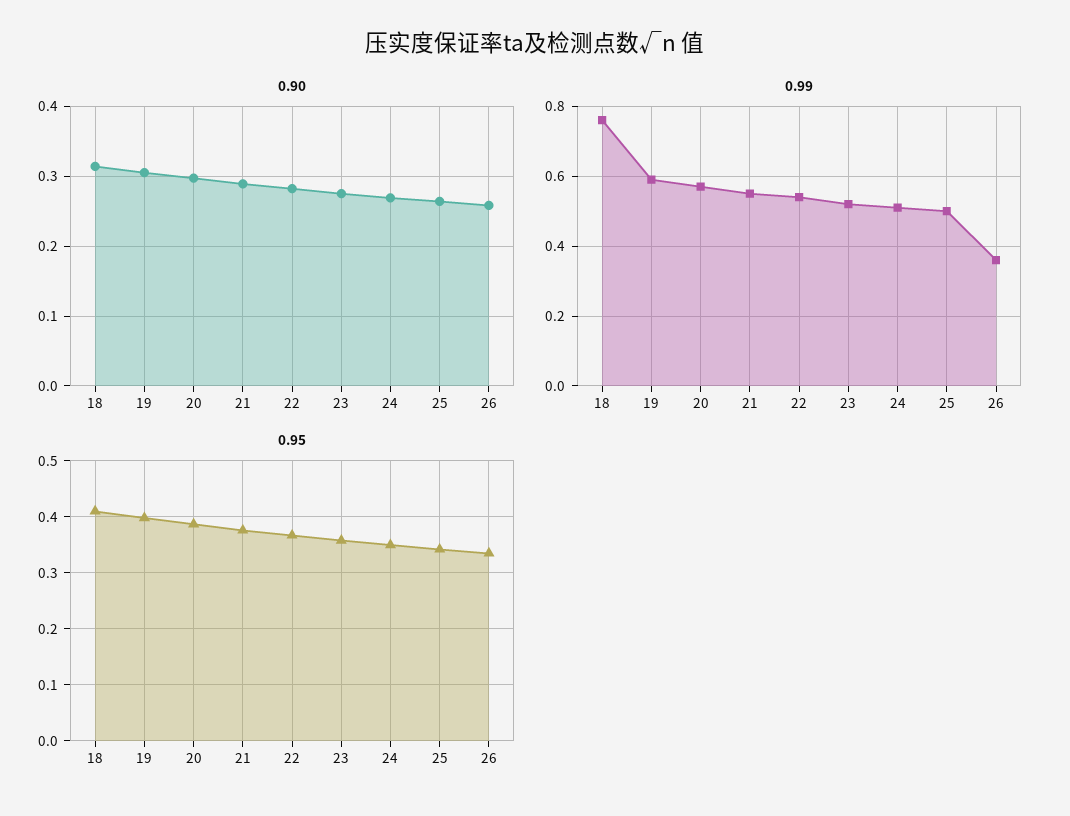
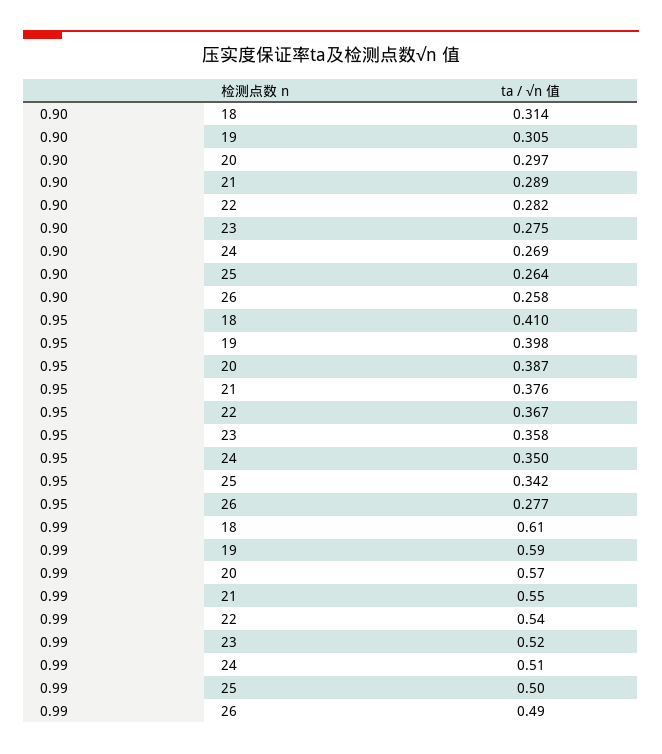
  {
    "0.90": {
      "18": 0.314,
      "19": 0.305,
      "20": 0.297,
      "21": 0.289,
      "22": 0.282,
      "23": 0.275,
      "24": 0.269,
      "25": 0.264,
      "26": 0.258
    },
    "0.99": {
-     "18": 0.75,
+     "18": 0.61,
      "19": 0.59,
      "20": 0.57,
      "21": 0.55,
      "22": 0.54,
      "23": 0.52,
      "24": 0.51,
      "25": 0.5,
-     "26": 0.35
+     "26": 0.49
    },
    "0.95": {
      "18": 0.41,
      "19": 0.398,
      "20": 0.387,
      "21": 0.376,
      "22": 0.367,
      "23": 0.358,
      "24": 0.35,
      "25": 0.342,
-     "26": 0.34
+     "26": 0.277
    }
  }

